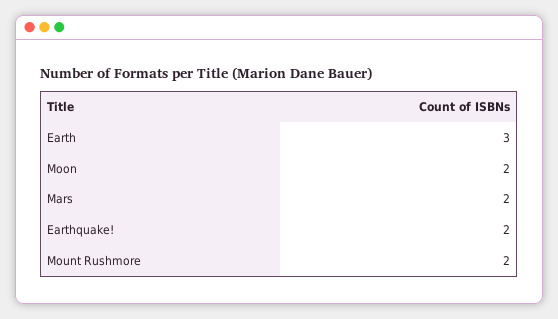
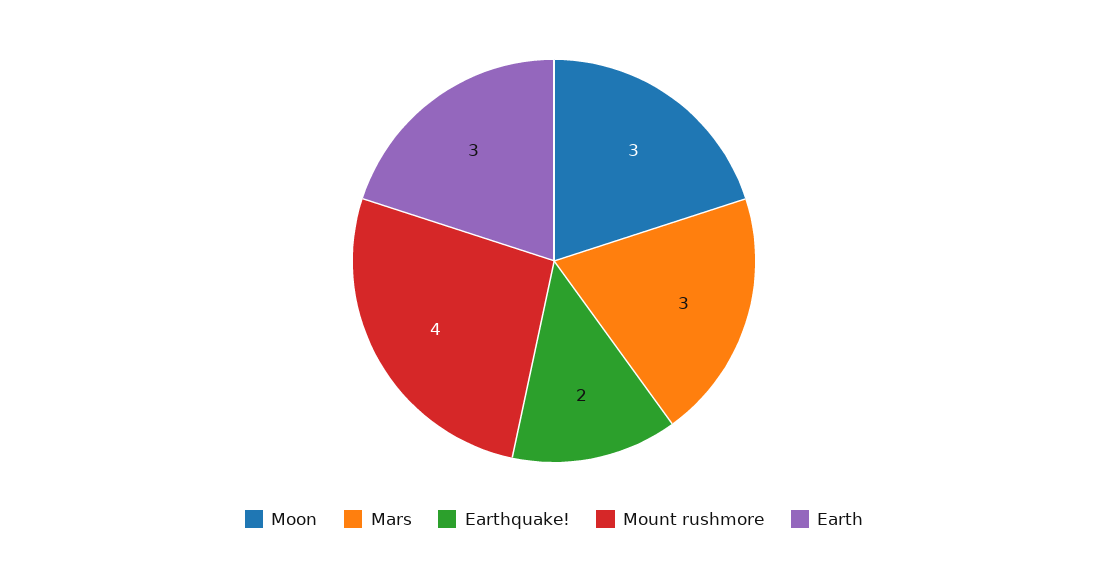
  {
    "Earth": 3,
-   "Moon": 2,
+   "Moon": 3,
-   "Mars": 2,
+   "Mars": 3,
    "Earthquake!": 2,
-   "Mount Rushmore": 2
+   "Mount Rushmore": 4
  }

